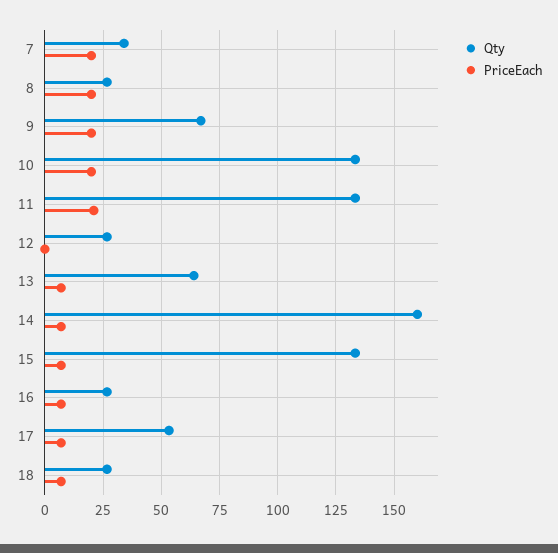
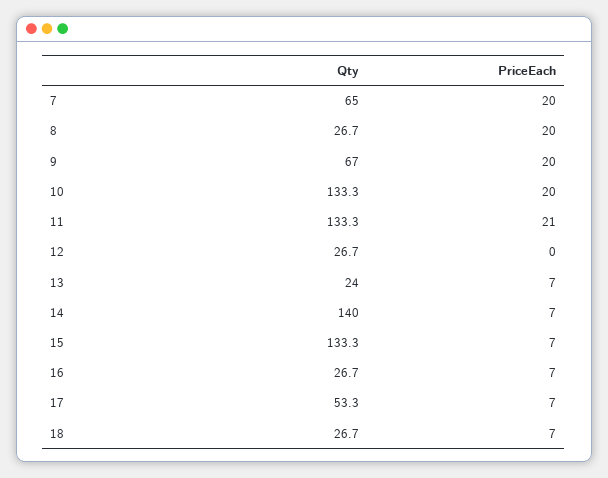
  {
    "Qty": {
-     "7": 35,
+     "7": 65,
      "8": 26.7,
      "9": 67,
      "10": 133.3,
      "11": 133.3,
      "12": 26.7,
-     "13": 65,
+     "13": 24,
-     "14": 160,
+     "14": 140,
      "15": 133.3,
      "16": 26.7,
      "17": 53.3,
      "18": 26.7
    },
    "PriceEach": {
      "7": 20,
      "8": 20,
      "9": 20,
      "10": 20,
      "11": 21,
      "12": 0,
      "13": 7,
      "14": 7,
      "15": 7,
      "16": 7,
      "17": 7,
      "18": 7
    }
  }

